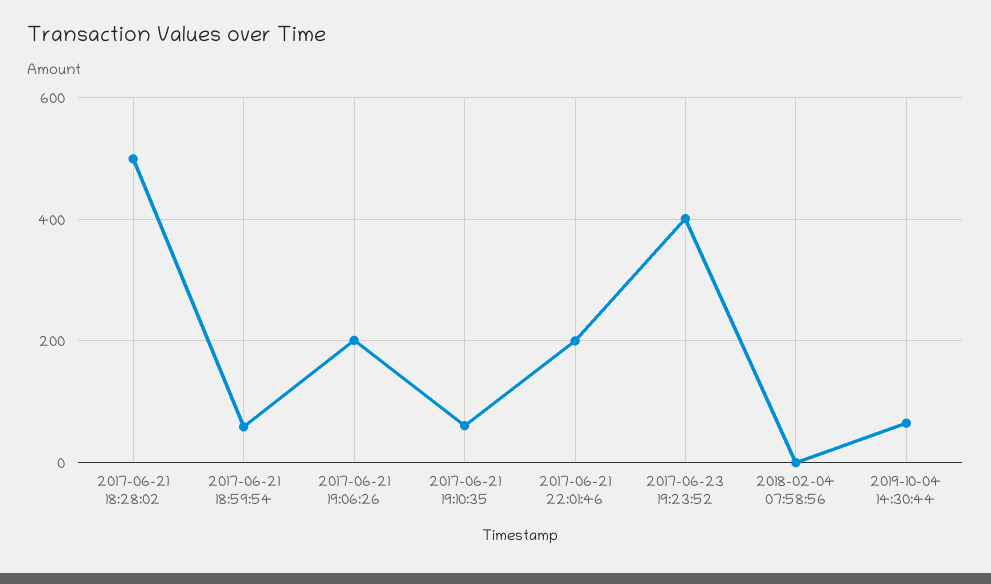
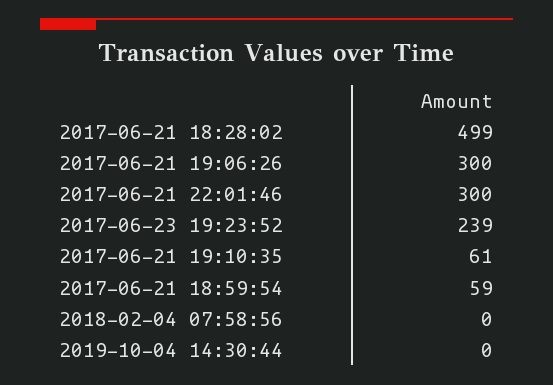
  {
    "2017-06-21 18:28:02": 499,
    "2017-06-21 18:59:54": 59,
-   "2017-06-21 19:06:26": 200,
+   "2017-06-21 19:06:26": 300,
    "2017-06-21 19:10:35": 61,
-   "2017-06-21 22:01:46": 200,
+   "2017-06-21 22:01:46": 300,
-   "2017-06-23 19:23:52": 400,
+   "2017-06-23 19:23:52": 239,
    "2018-02-04 07:58:56": 0,
-   "2019-10-04 14:30:44": 60
+   "2019-10-04 14:30:44": 0
  }

